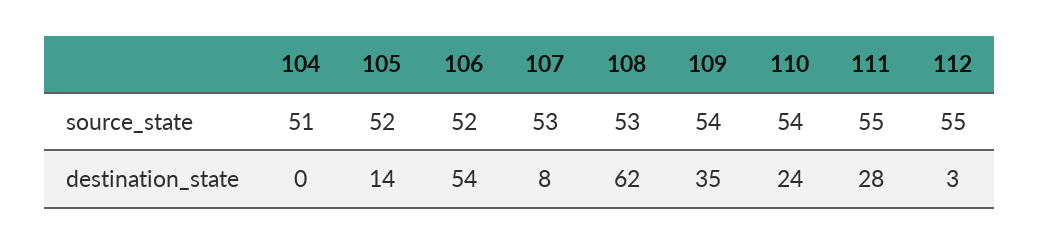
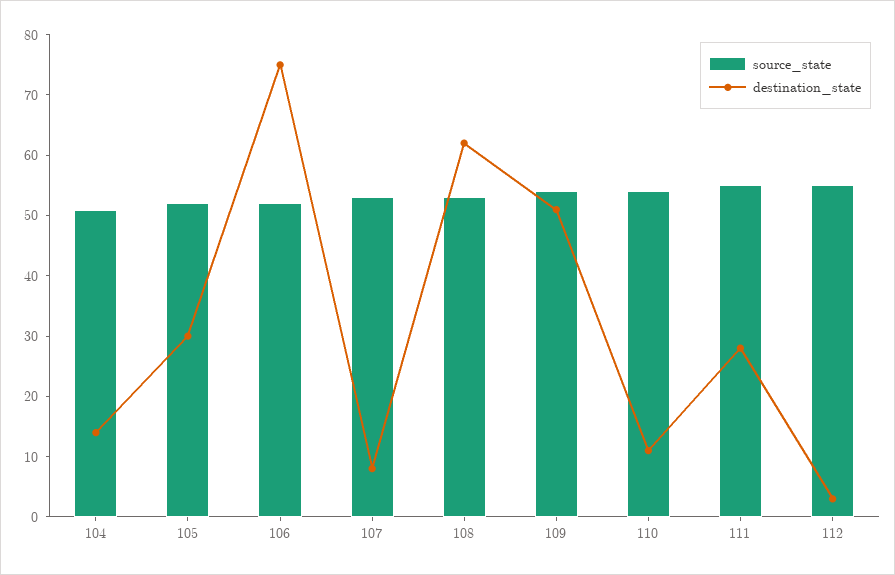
  {
    "source_state": {
      "104": 51,
      "105": 52,
      "106": 52,
      "107": 53,
      "108": 53,
      "109": 54,
      "110": 54,
      "111": 55,
      "112": 55
    },
    "destination_state": {
-     "104": 0,
+     "104": 15,
-     "105": 14,
+     "105": 30,
-     "106": 54,
+     "106": 75,
      "107": 8,
      "108": 62,
-     "109": 35,
+     "109": 50,
-     "110": 24,
+     "110": 10,
      "111": 28,
      "112": 3
    }
  }

